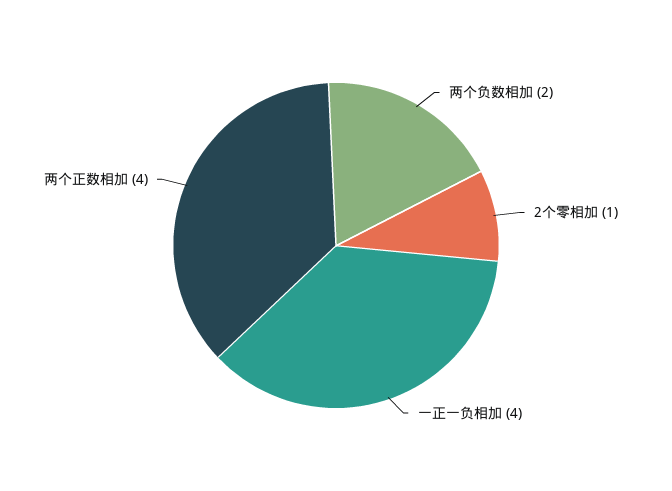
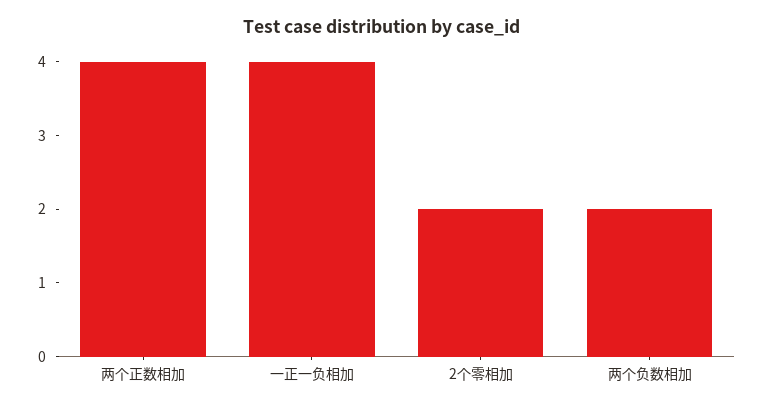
  {
    "两个负数相加": 2,
-   "2个零相加": 1,
+   "2个零相加": 2,
    "一正一负相加": 4,
    "两个正数相加": 4
  }

